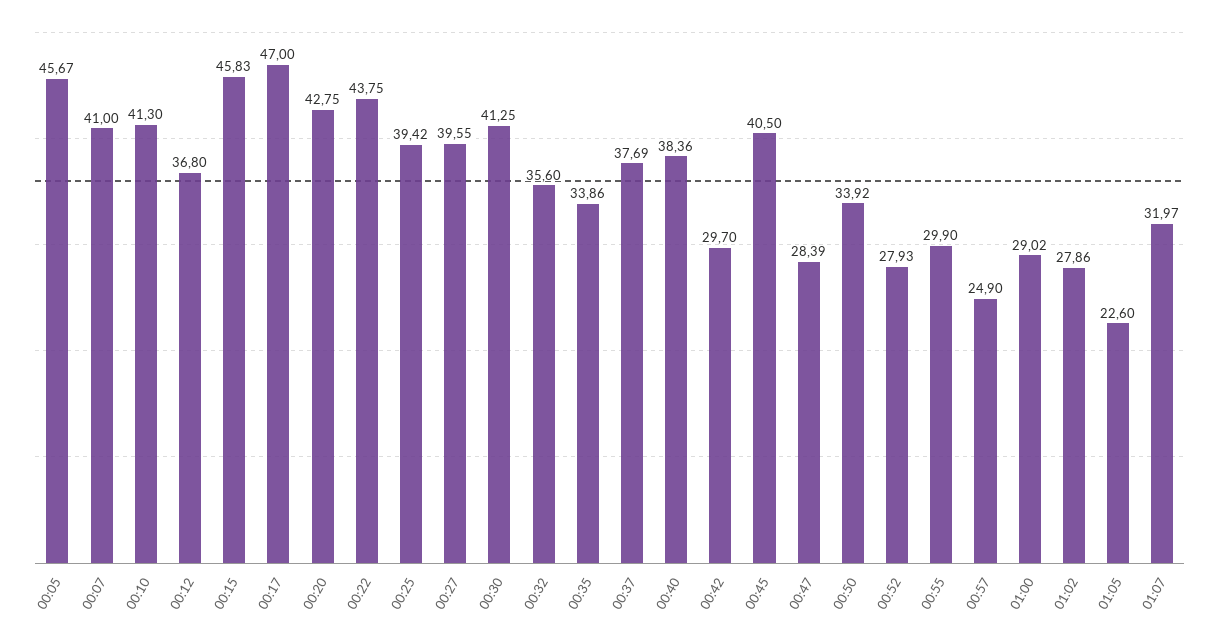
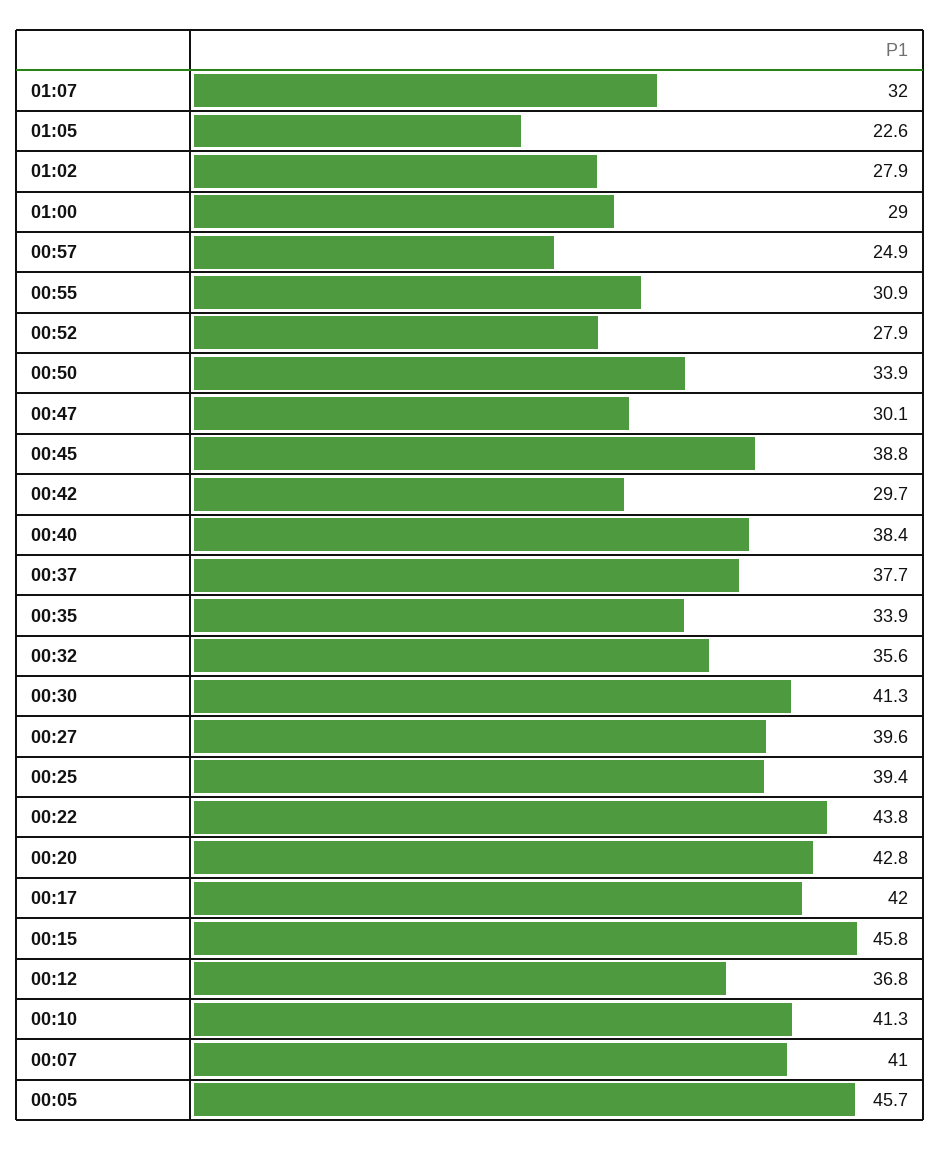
  {
    "00:05": 45.67,
    "00:07": 41,
    "00:10": 41.3,
    "00:12": 36.8,
    "00:15": 45.83,
-   "00:17": 47,
+   "00:17": 42,
    "00:20": 42.75,
    "00:22": 43.75,
    "00:25": 39.42,
    "00:27": 39.55,
    "00:30": 41.25,
    "00:32": 35.6,
    "00:35": 33.86,
    "00:37": 37.69,
    "00:40": 38.36,
    "00:42": 29.7,
-   "00:45": 40.5,
+   "00:45": 38.8,
-   "00:47": 28.39,
+   "00:47": 30.1,
    "00:50": 33.92,
    "00:52": 27.93,
-   "00:55": 29.9,
+   "00:55": 30.9,
    "00:57": 24.9,
    "01:00": 29.02,
    "01:02": 27.86,
    "01:05": 22.6,
    "01:07": 31.97
  }

